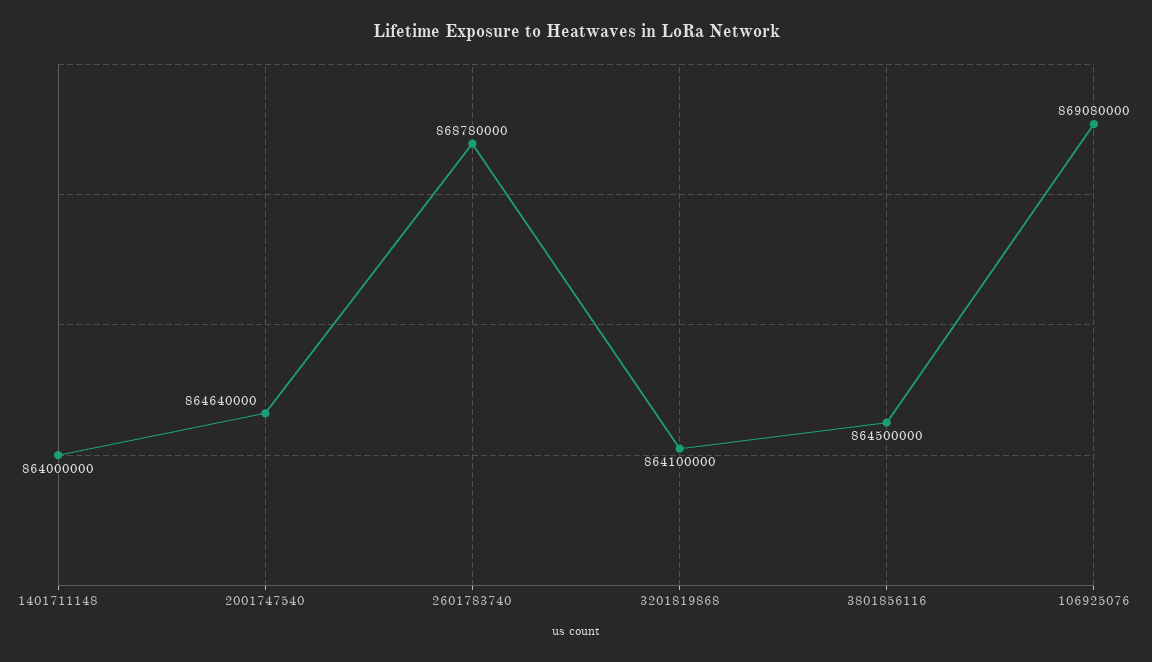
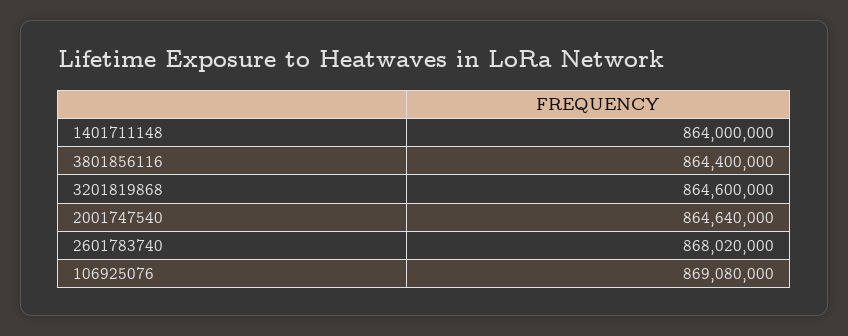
  {
    "1401711148": 864000000,
    "2001747540": 864640000,
-   "2601783740": 868780000,
+   "2601783740": 868020000,
-   "3201819868": 864100000,
+   "3201819868": 864600000,
-   "3801856116": 864500000,
+   "3801856116": 864400000,
    "106925076": 869080000
  }

